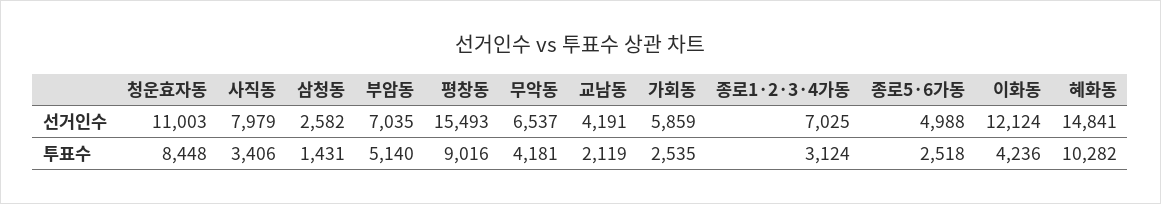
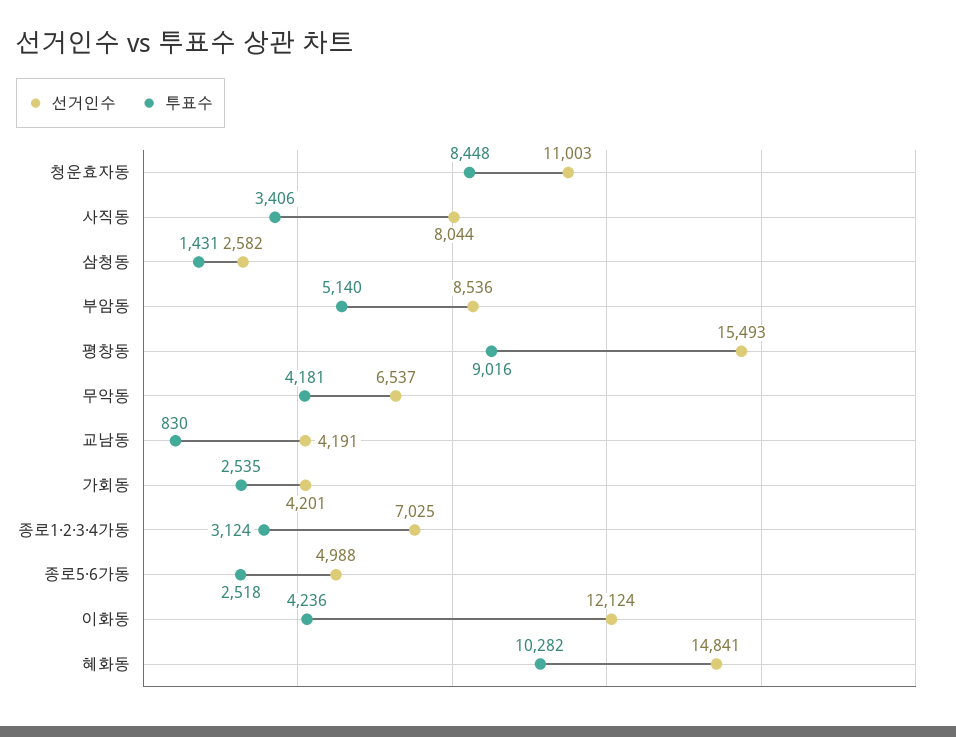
  {
    "선거인수": {
      "청운효자동": 11003,
-     "사직동": 7979,
+     "사직동": 8044,
      "삼청동": 2582,
-     "부암동": 7035,
+     "부암동": 8536,
      "평창동": 15493,
      "무악동": 6537,
      "교남동": 4191,
-     "가회동": 5859,
+     "가회동": 4201,
      "종로1·2·3·4가동": 7025,
      "종로5·6가동": 4988,
      "이화동": 12124,
      "혜화동": 14841
    },
    "투표수": {
      "청운효자동": 8448,
      "사직동": 3406,
      "삼청동": 1431,
      "부암동": 5140,
      "평창동": 9016,
      "무악동": 4181,
-     "교남동": 2119,
+     "교남동": 830,
      "가회동": 2535,
      "종로1·2·3·4가동": 3124,
      "종로5·6가동": 2518,
      "이화동": 4236,
      "혜화동": 10282
    }
  }

